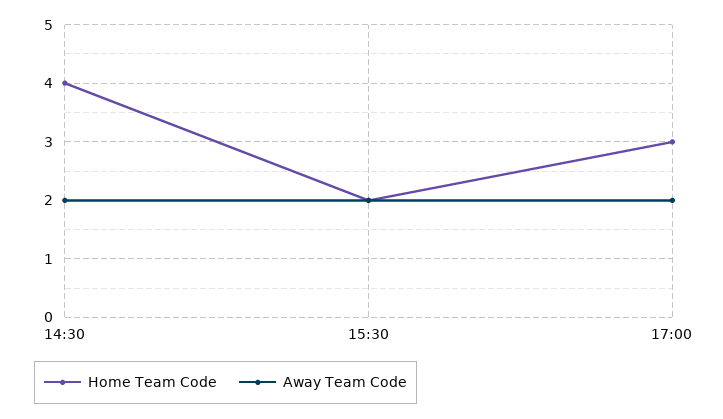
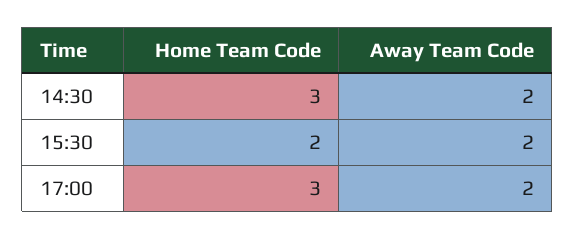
  {
    "Home Team Code": {
-     "14:30": 4,
+     "14:30": 3,
      "15:30": 2,
      "17:00": 3
    },
    "Away Team Code": {
      "14:30": 2,
      "15:30": 2,
      "17:00": 2
    }
  }

